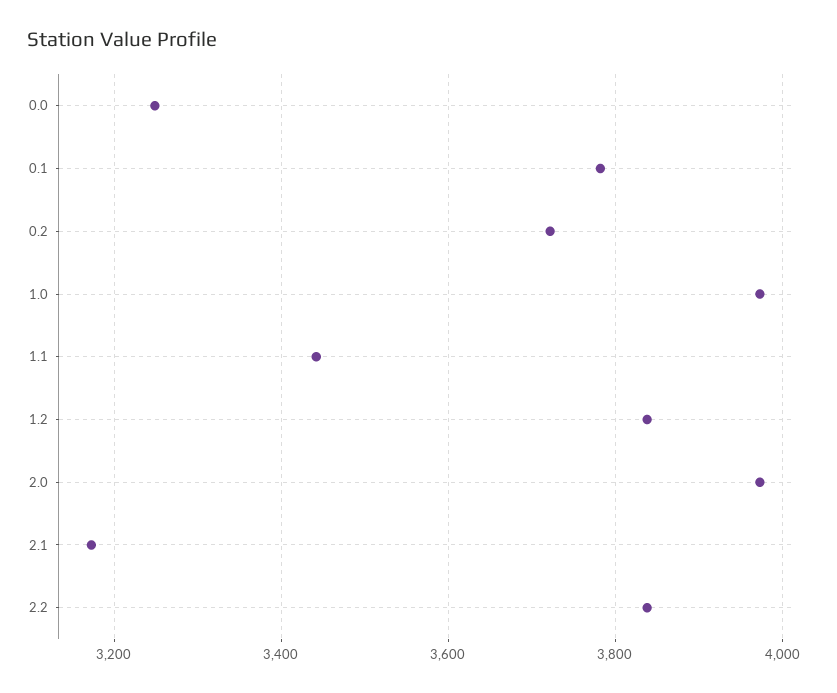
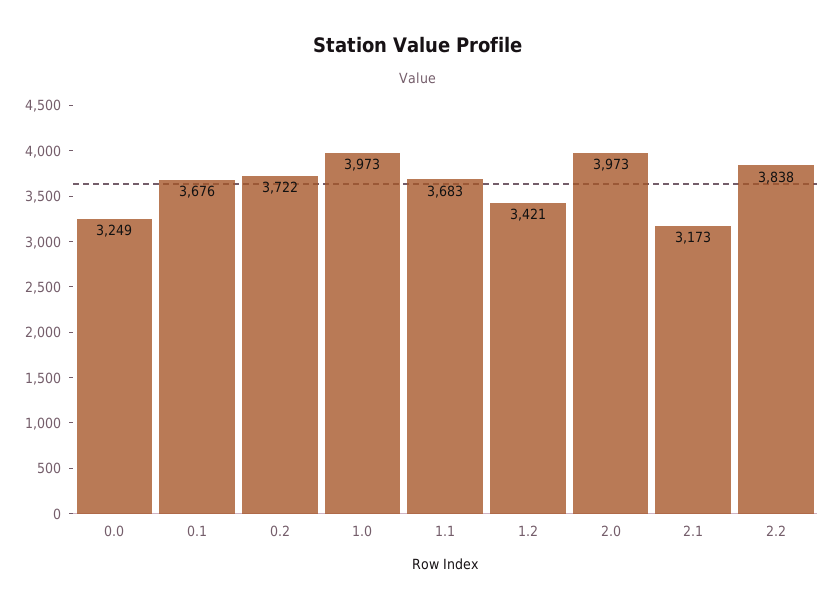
  {
    "0.0": 3249,
-   "0.1": 3780,
+   "0.1": 3676,
    "0.2": 3722,
    "1.0": 3973,
-   "1.1": 3440,
+   "1.1": 3683,
-   "1.2": 3840,
+   "1.2": 3421,
    "2.0": 3973,
    "2.1": 3173,
    "2.2": 3838
  }

